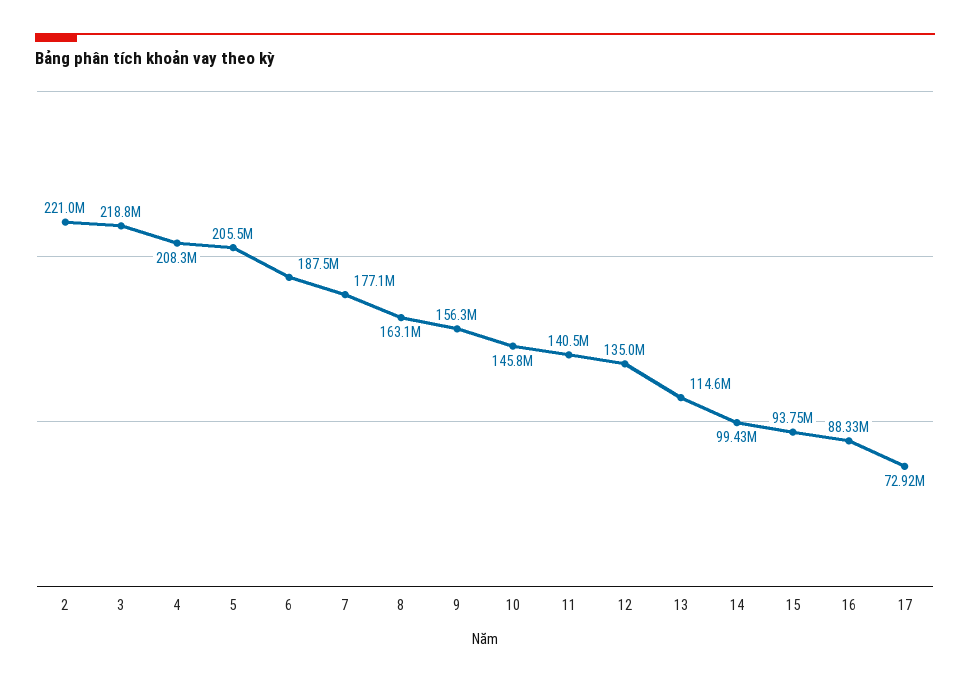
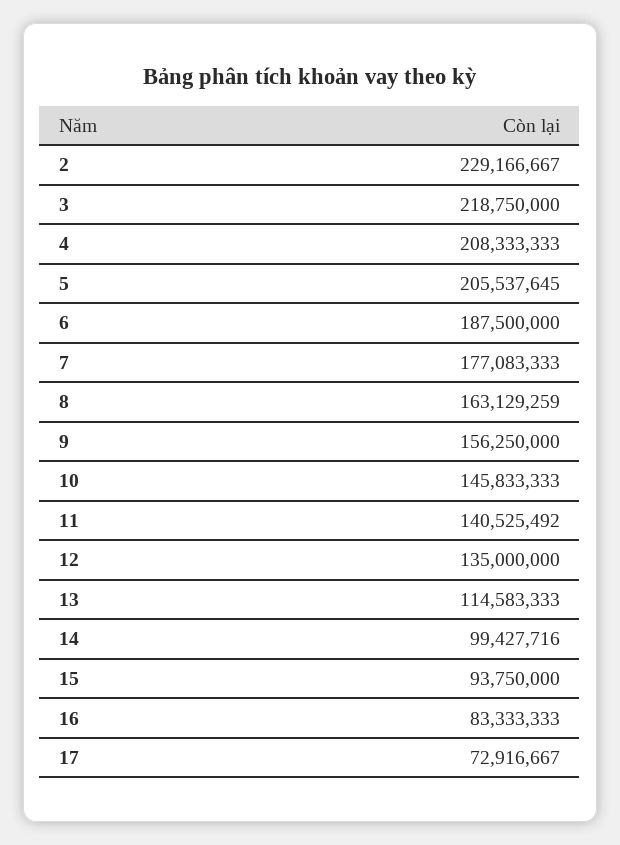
  {
-   "2": 221000000,
+   "2": 229166667,
    "3": 218750000,
    "4": 208333333,
    "5": 205537645,
    "6": 187500000,
    "7": 177083333,
    "8": 163129259,
    "9": 156250000,
    "10": 145833333,
    "11": 140525492,
    "12": 135000000,
    "13": 114583333,
    "14": 99427716,
    "15": 93750000,
-   "16": 88330000,
+   "16": 83333333,
    "17": 72916667
  }

